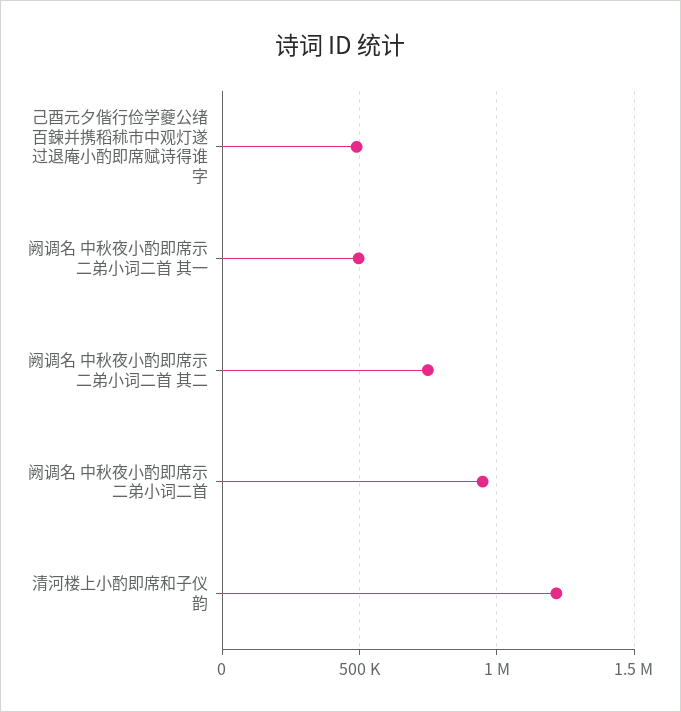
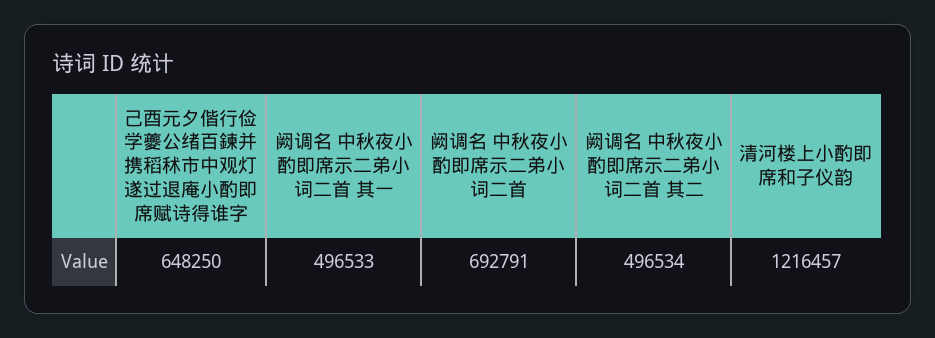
  {
-   "己酉元夕偕行俭学夔公绪百鍊并携稻秫市中观灯遂过退庵小酌即席赋诗得谁字": 500000,
+   "己酉元夕偕行俭学夔公绪百鍊并携稻秫市中观灯遂过退庵小酌即席赋诗得谁字": 648250,
    "阙调名 中秋夜小酌即席示二弟小词二首 其一": 496533,
-   "阙调名 中秋夜小酌即席示二弟小词二首 其二": 750000,
+   "阙调名 中秋夜小酌即席示二弟小词二首 其二": 496534,
-   "阙调名 中秋夜小酌即席示二弟小词二首": 950000,
+   "阙调名 中秋夜小酌即席示二弟小词二首": 692791,
    "清河楼上小酌即席和子仪韵": 1216457
  }

